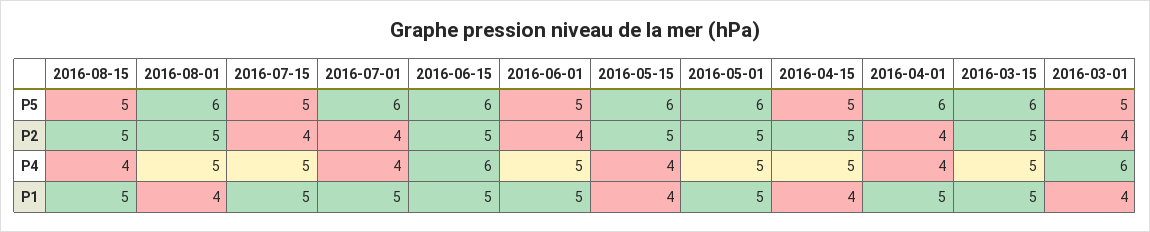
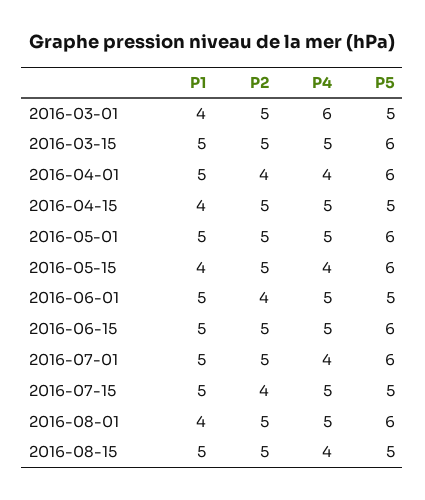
  {
    "2016-08-15": {
      "P5": 5,
      "P2": 5,
      "P4": 4,
      "P1": 5
    },
    "2016-08-01": {
      "P5": 6,
      "P2": 5,
      "P4": 5,
      "P1": 4
    },
    "2016-07-15": {
      "P5": 5,
      "P2": 4,
      "P4": 5,
      "P1": 5
    },
    "2016-07-01": {
      "P5": 6,
-     "P2": 4,
+     "P2": 5,
      "P4": 4,
      "P1": 5
    },
    "2016-06-15": {
      "P5": 6,
      "P2": 5,
-     "P4": 6,
+     "P4": 5,
      "P1": 5
    },
    "2016-06-01": {
      "P5": 5,
      "P2": 4,
      "P4": 5,
      "P1": 5
    },
    "2016-05-15": {
      "P5": 6,
      "P2": 5,
      "P4": 4,
      "P1": 4
    },
    "2016-05-01": {
      "P5": 6,
      "P2": 5,
      "P4": 5,
      "P1": 5
    },
    "2016-04-15": {
      "P5": 5,
      "P2": 5,
      "P4": 5,
      "P1": 4
    },
    "2016-04-01": {
      "P5": 6,
      "P2": 4,
      "P4": 4,
      "P1": 5
    },
    "2016-03-15": {
      "P5": 6,
      "P2": 5,
      "P4": 5,
      "P1": 5
    },
    "2016-03-01": {
      "P5": 5,
-     "P2": 4,
+     "P2": 5,
      "P4": 6,
      "P1": 4
    }
  }

